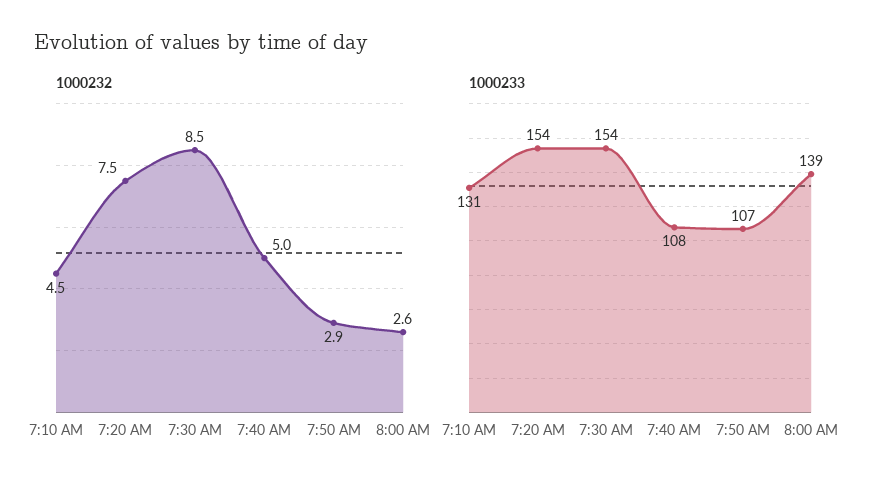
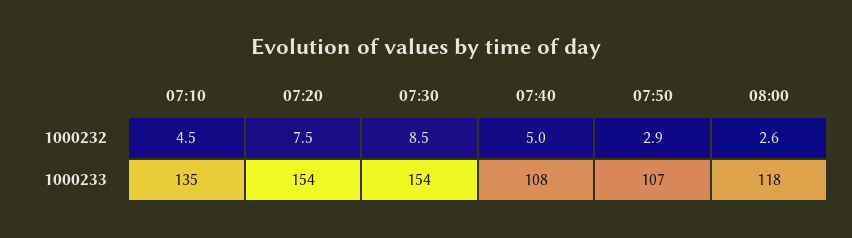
  {
    "1000232": {
      "7:10 AM": 4.5,
      "7:20 AM": 7.5,
      "7:30 AM": 8.5,
      "7:40 AM": 5,
      "7:50 AM": 2.9,
      "8:00 AM": 2.6
    },
    "1000233": {
-     "7:10 AM": 131,
+     "7:10 AM": 135,
      "7:20 AM": 154,
      "7:30 AM": 154,
      "7:40 AM": 108,
      "7:50 AM": 107,
-     "8:00 AM": 139
+     "8:00 AM": 118
    }
  }

